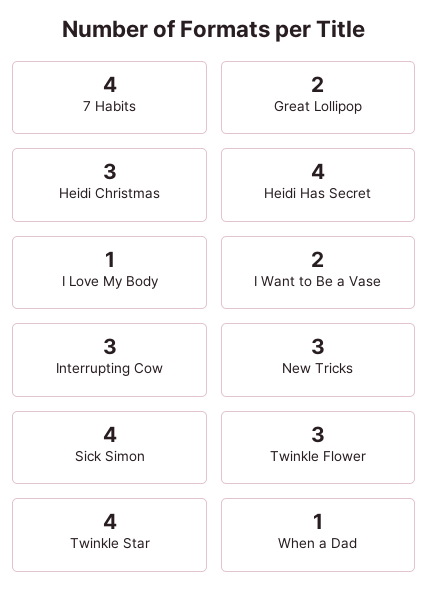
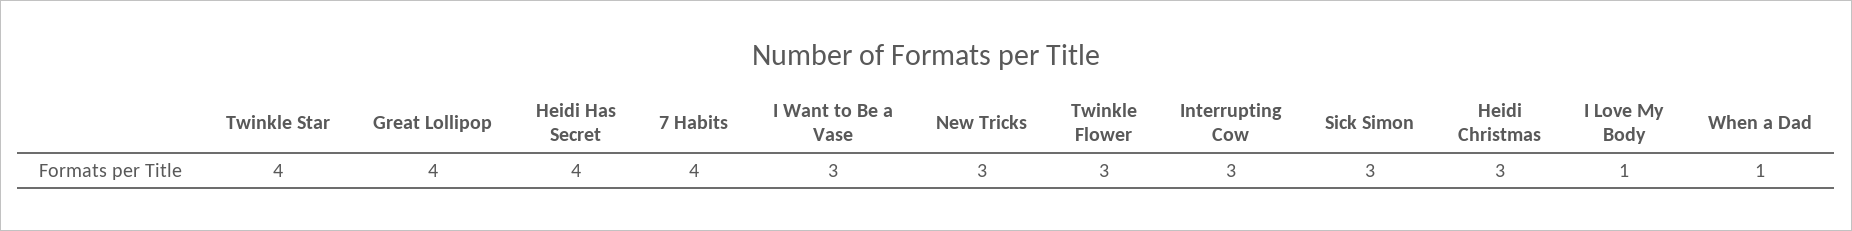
  {
    "7 Habits": 4,
-   "Great Lollipop": 2,
+   "Great Lollipop": 4,
    "Heidi Christmas": 3,
    "Heidi Has Secret": 4,
    "I Love My Body": 1,
-   "I Want to Be a Vase": 2,
+   "I Want to Be a Vase": 3,
    "Interrupting Cow": 3,
    "New Tricks": 3,
-   "Sick Simon": 4,
+   "Sick Simon": 3,
    "Twinkle Flower": 3,
    "Twinkle Star": 4,
    "When a Dad": 1
  }

